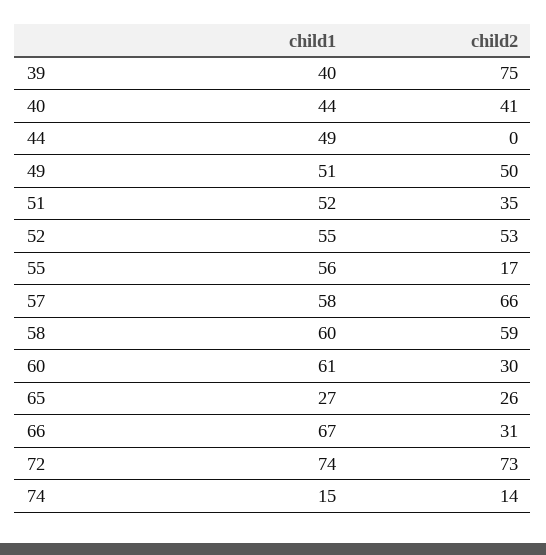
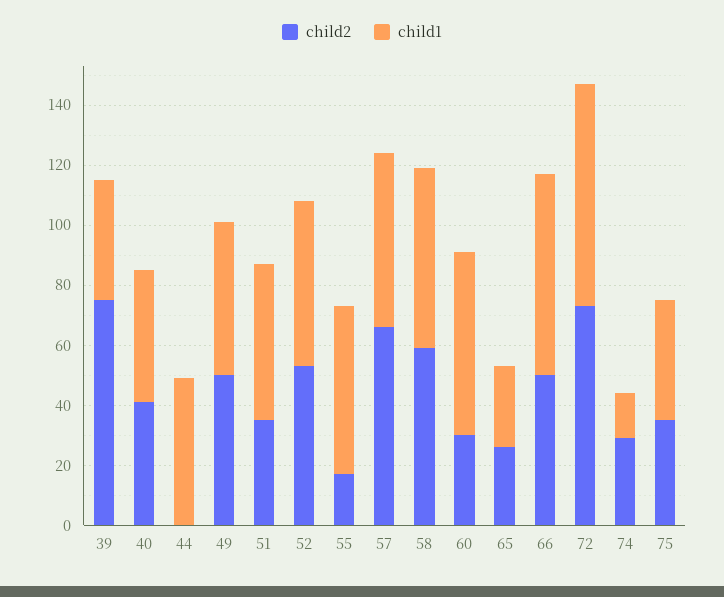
  {
    "child1": {
      "39": 40,
      "40": 44,
      "44": 49,
      "49": 51,
      "51": 52,
      "52": 55,
      "55": 56,
      "57": 58,
      "58": 60,
      "60": 61,
      "65": 27,
      "66": 67,
      "72": 74,
-     "74": 15
+     "74": 15,
+     "75": 40
    },
    "child2": {
      "39": 75,
      "40": 41,
      "44": 0,
      "49": 50,
      "51": 35,
      "52": 53,
      "55": 17,
      "57": 66,
      "58": 59,
      "60": 30,
      "65": 26,
-     "66": 31,
+     "66": 50,
      "72": 73,
-     "74": 14
+     "74": 30,
+     "75": 35
    }
  }

